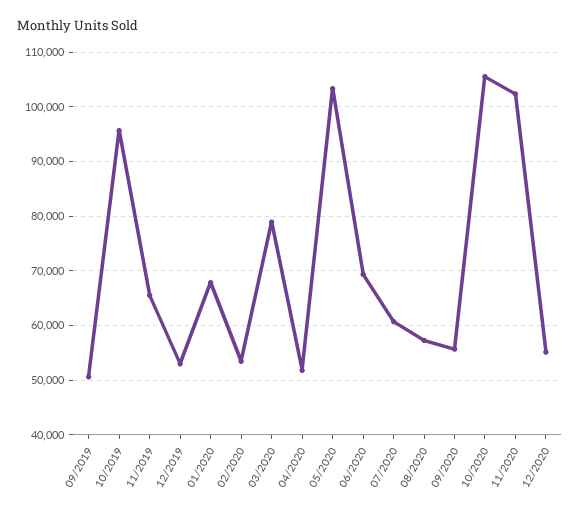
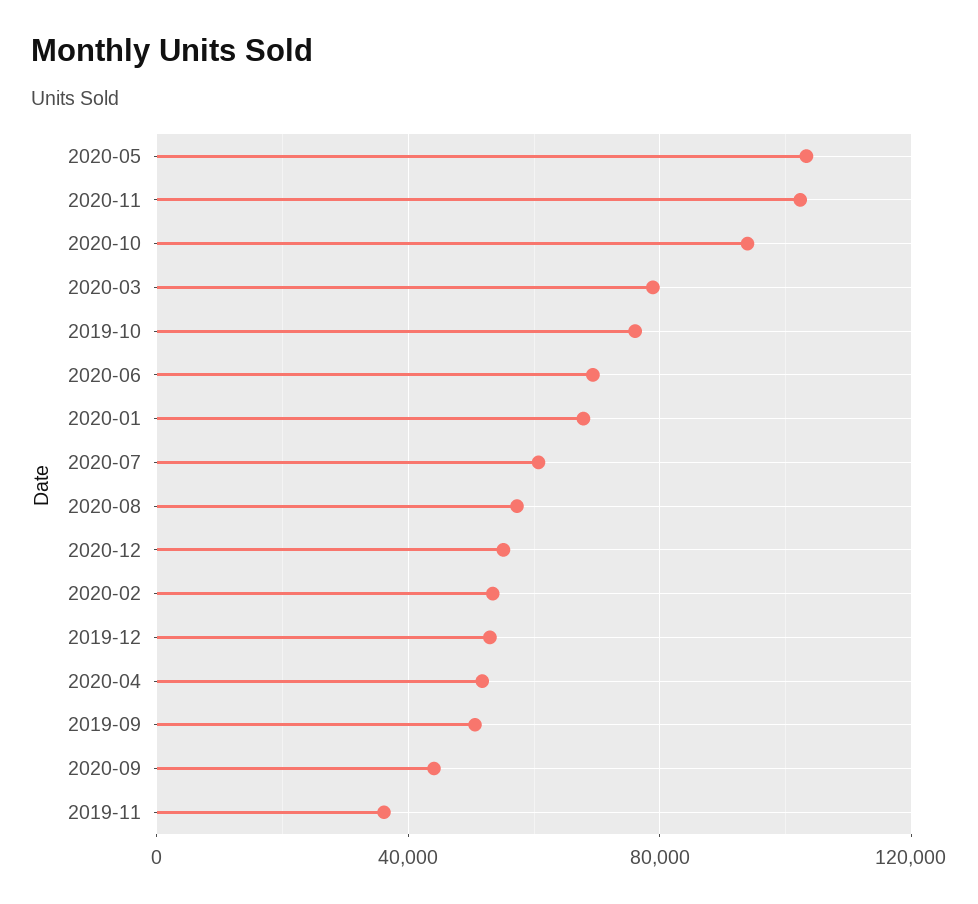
  {
    "09/2019": 50000,
-   "10/2019": 96000,
+   "10/2019": 75000,
-   "11/2019": 66000,
+   "11/2019": 35000,
    "12/2019": 52000,
    "01/2020": 68000,
    "02/2020": 54000,
    "03/2020": 78000,
    "04/2020": 52000,
    "05/2020": 104000,
    "06/2020": 70000,
    "07/2020": 60000,
    "08/2020": 58000,
-   "09/2020": 56000,
+   "09/2020": 45000,
-   "10/2020": 106000,
+   "10/2020": 95000,
    "11/2020": 102000,
    "12/2020": 56000
  }

